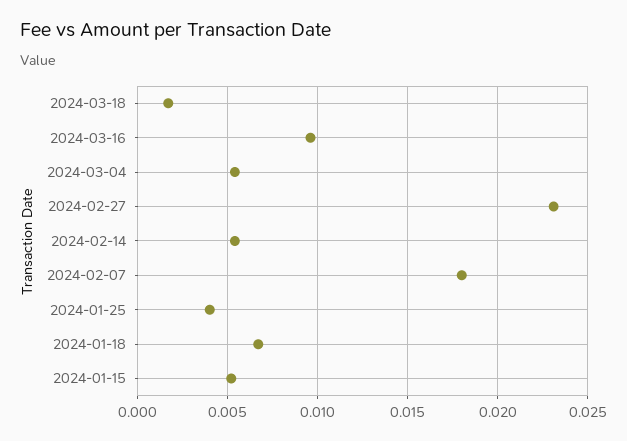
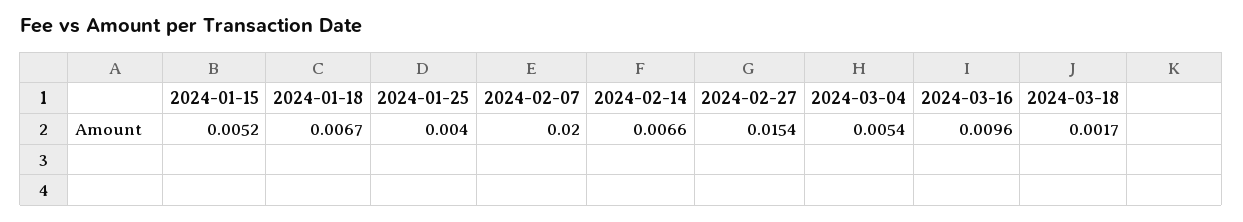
  {
    "2024-03-18": 0.0017,
    "2024-03-16": 0.0096,
    "2024-03-04": 0.0054,
-   "2024-02-27": 0.023,
+   "2024-02-27": 0.0154,
-   "2024-02-14": 0.0055,
+   "2024-02-14": 0.0066,
-   "2024-02-07": 0.018,
+   "2024-02-07": 0.02,
    "2024-01-25": 0.004,
    "2024-01-18": 0.0067,
    "2024-01-15": 0.0052
  }

